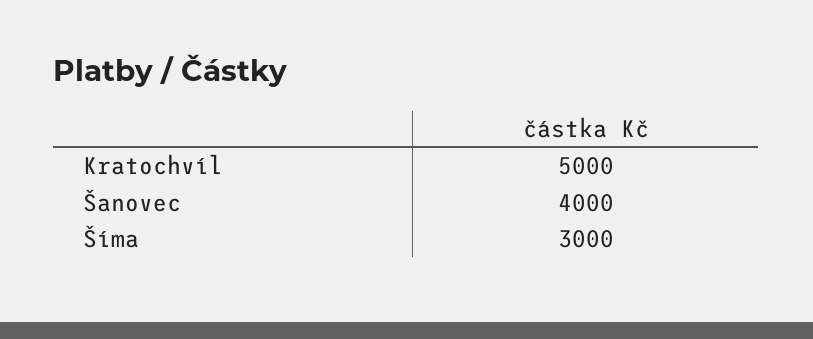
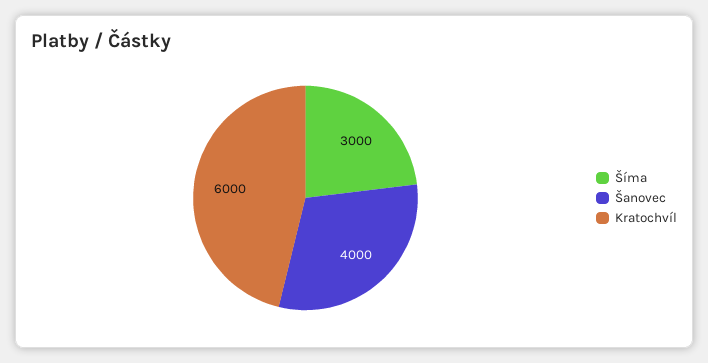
  {
-   "Kratochvíl": 5000,
+   "Kratochvíl": 6000,
    "Šanovec": 4000,
    "Šíma": 3000
  }

